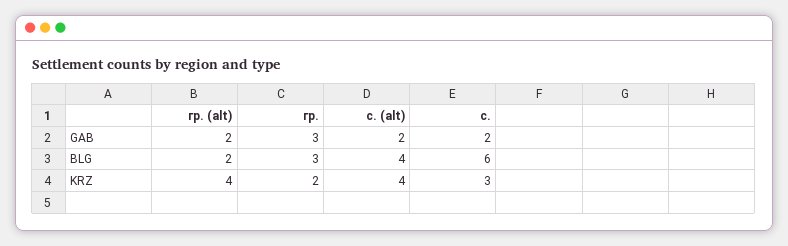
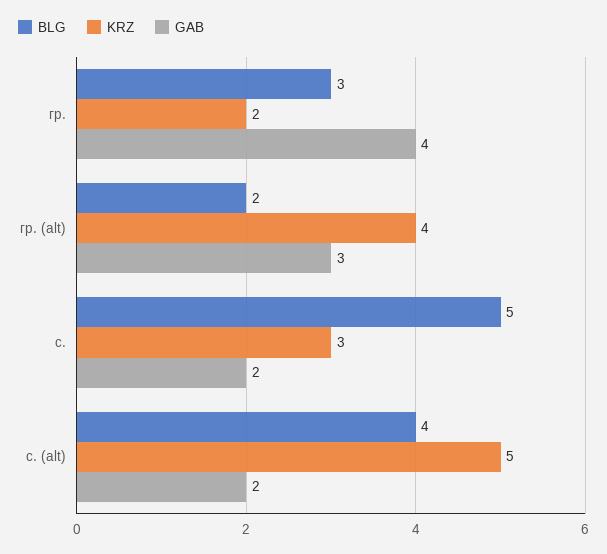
  {
    "GAB": {
-     "гр. (alt)": 2,
+     "гр. (alt)": 3,
-     "гр.": 3,
+     "гр.": 4,
      "с. (alt)": 2,
      "с.": 2
    },
    "BLG": {
      "гр. (alt)": 2,
      "гр.": 3,
      "с. (alt)": 4,
-     "с.": 6
+     "с.": 5
    },
    "KRZ": {
      "гр. (alt)": 4,
      "гр.": 2,
-     "с. (alt)": 4,
+     "с. (alt)": 5,
      "с.": 3
    }
  }

